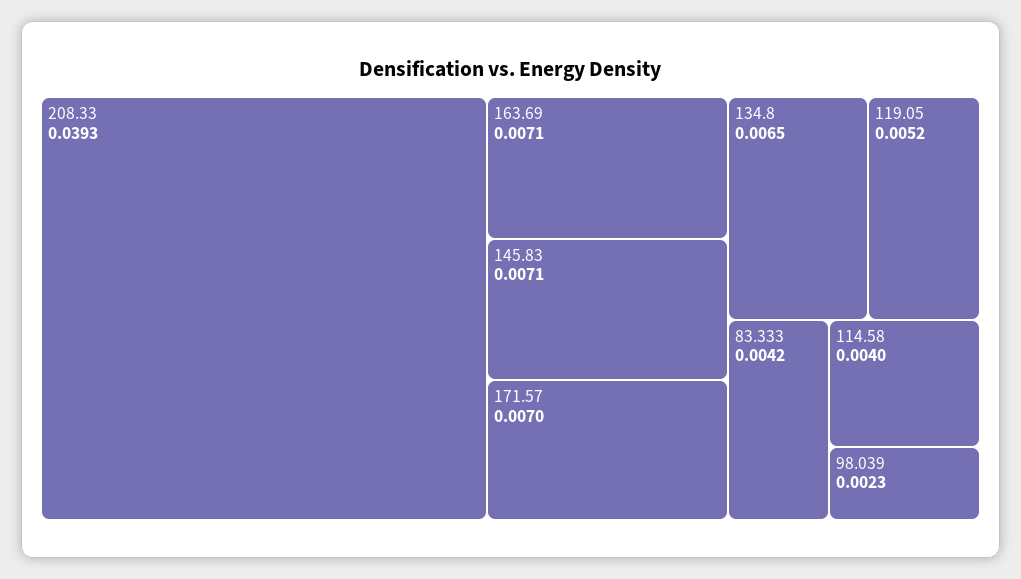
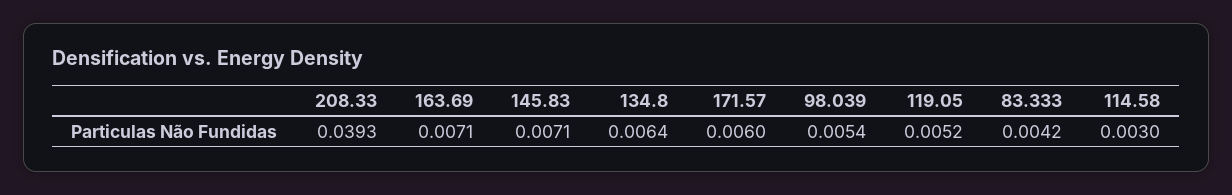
  {
    "208.33": 0.0393,
    "163.69": 0.0071,
    "145.83": 0.0071,
-   "171.57": 0.007,
+   "171.57": 0.006,
-   "134.8": 0.0065,
+   "134.8": 0.0064,
    "119.05": 0.0052,
    "83.333": 0.0042,
-   "114.58": 0.004,
+   "114.58": 0.003,
-   "98.039": 0.0023
+   "98.039": 0.0054
  }

